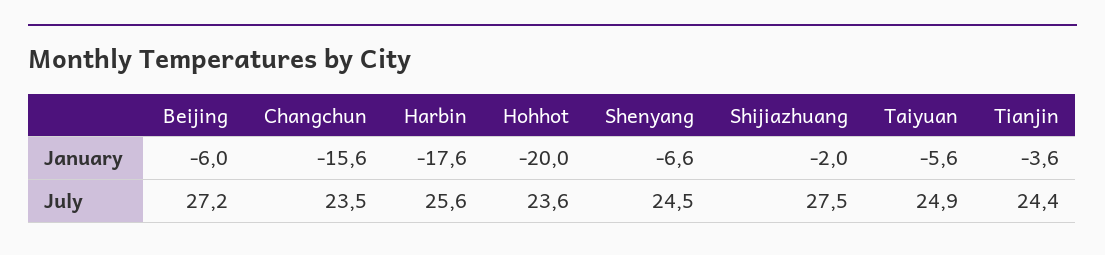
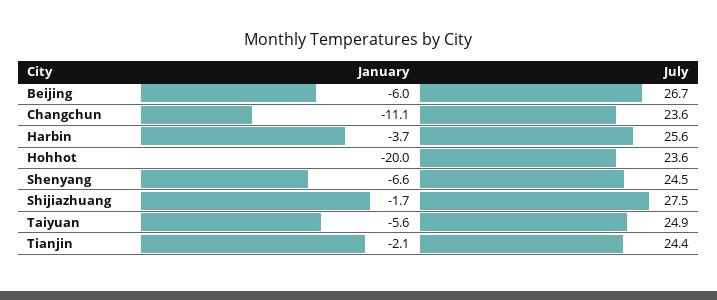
  {
    "Beijing": {
      "January": -6,
-     "July": 27.2
+     "July": 26.7
    },
    "Changchun": {
-     "January": -15.6,
+     "January": -11.1,
-     "July": 23.5
+     "July": 23.6
    },
    "Harbin": {
-     "January": -17.6,
+     "January": -3.7,
      "July": 25.6
    },
    "Hohhot": {
      "January": -20,
      "July": 23.6
    },
    "Shenyang": {
      "January": -6.6,
      "July": 24.5
    },
    "Shijiazhuang": {
-     "January": -2,
+     "January": -1.7,
      "July": 27.5
    },
    "Taiyuan": {
      "January": -5.6,
      "July": 24.9
    },
    "Tianjin": {
-     "January": -3.6,
+     "January": -2.1,
      "July": 24.4
    }
  }

